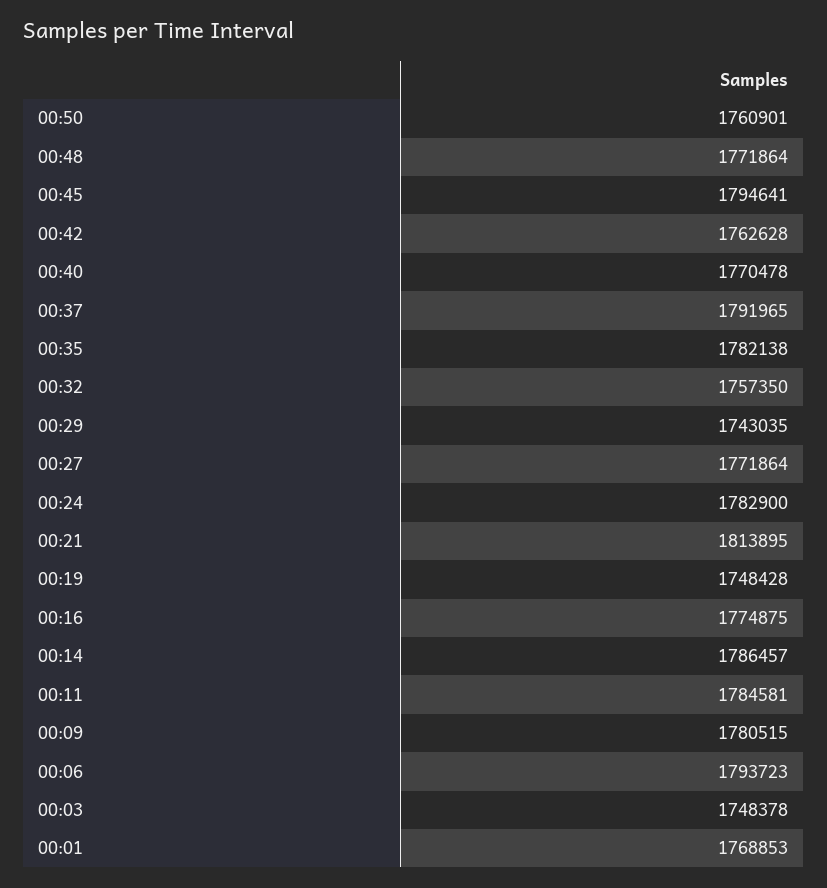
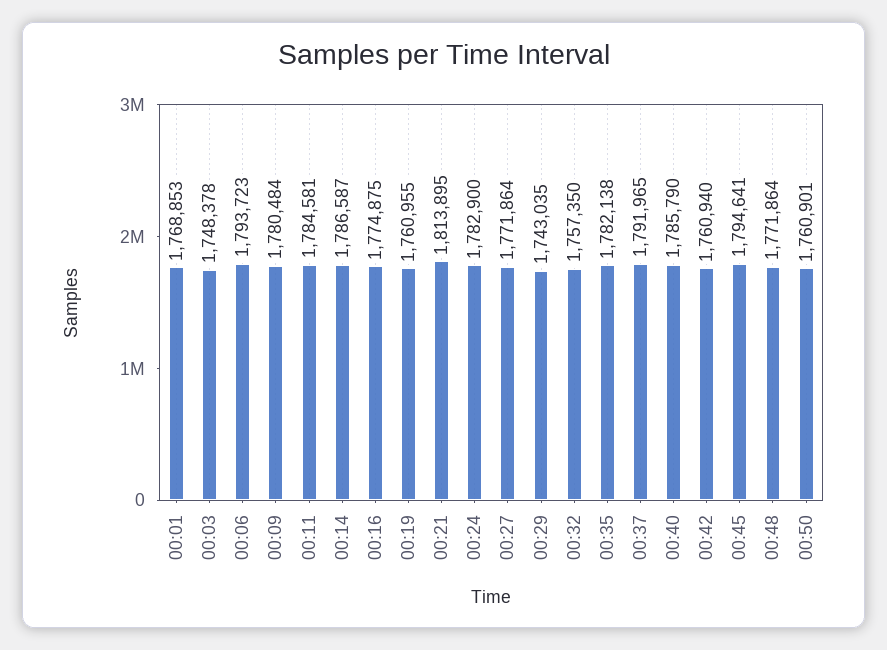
  {
    "00:50": 1760901,
    "00:48": 1771864,
    "00:45": 1794641,
-   "00:42": 1762628,
+   "00:42": 1760940,
-   "00:40": 1770478,
+   "00:40": 1785790,
    "00:37": 1791965,
    "00:35": 1782138,
    "00:32": 1757350,
    "00:29": 1743035,
    "00:27": 1771864,
    "00:24": 1782900,
    "00:21": 1813895,
-   "00:19": 1748428,
+   "00:19": 1760955,
    "00:16": 1774875,
-   "00:14": 1786457,
+   "00:14": 1786587,
    "00:11": 1784581,
-   "00:09": 1780515,
+   "00:09": 1780484,
    "00:06": 1793723,
    "00:03": 1748378,
    "00:01": 1768853
  }

